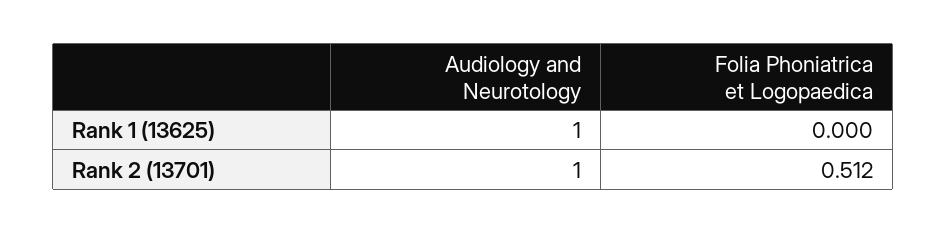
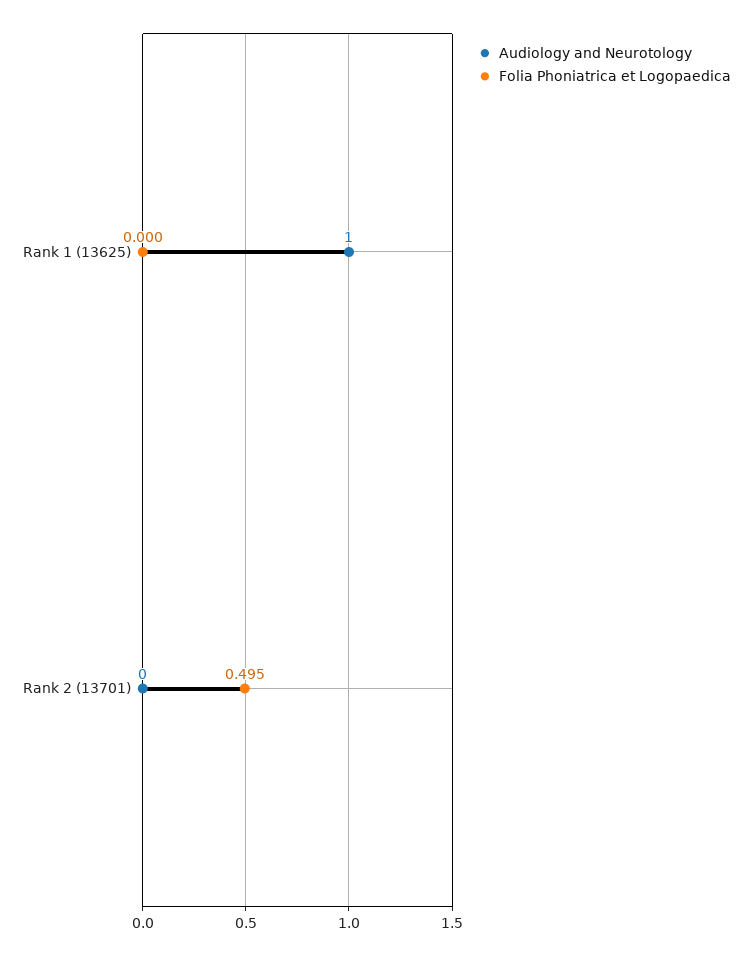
  {
    "Audiology and Neurotology": {
      "Rank 1 (13625)": 1,
-     "Rank 2 (13701)": 1
+     "Rank 2 (13701)": 0
    },
    "Folia Phoniatrica et Logopaedica": {
      "Rank 1 (13625)": 0,
-     "Rank 2 (13701)": 0.512
+     "Rank 2 (13701)": 0.495
    }
  }

